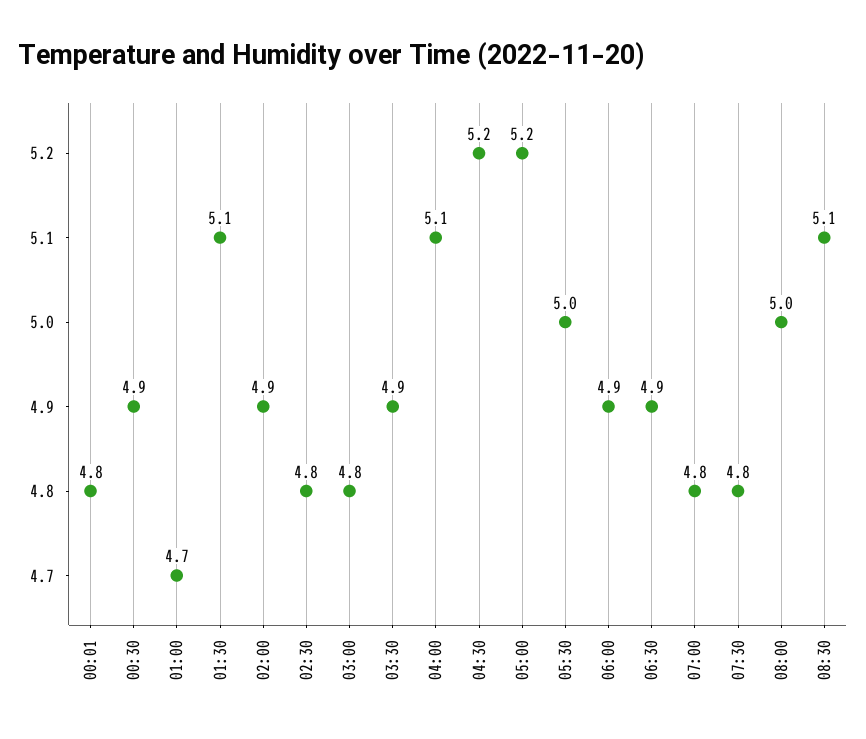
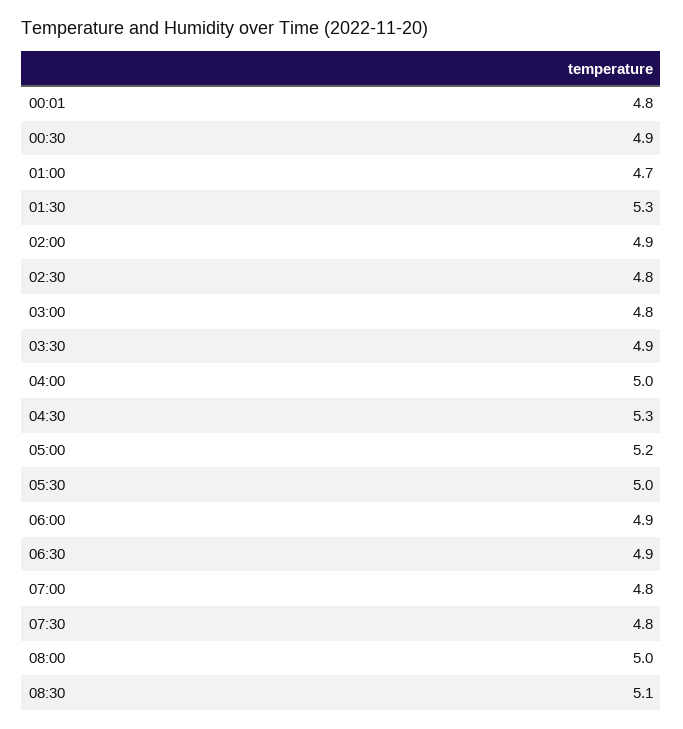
  {
    "00:01": 4.8,
    "00:30": 4.9,
    "01:00": 4.7,
-   "01:30": 5.1,
+   "01:30": 5.3,
    "02:00": 4.9,
    "02:30": 4.8,
    "03:00": 4.8,
    "03:30": 4.9,
-   "04:00": 5.1,
+   "04:00": 5,
-   "04:30": 5.2,
+   "04:30": 5.3,
    "05:00": 5.2,
    "05:30": 5,
    "06:00": 4.9,
    "06:30": 4.9,
    "07:00": 4.8,
    "07:30": 4.8,
    "08:00": 5,
    "08:30": 5.1
  }

